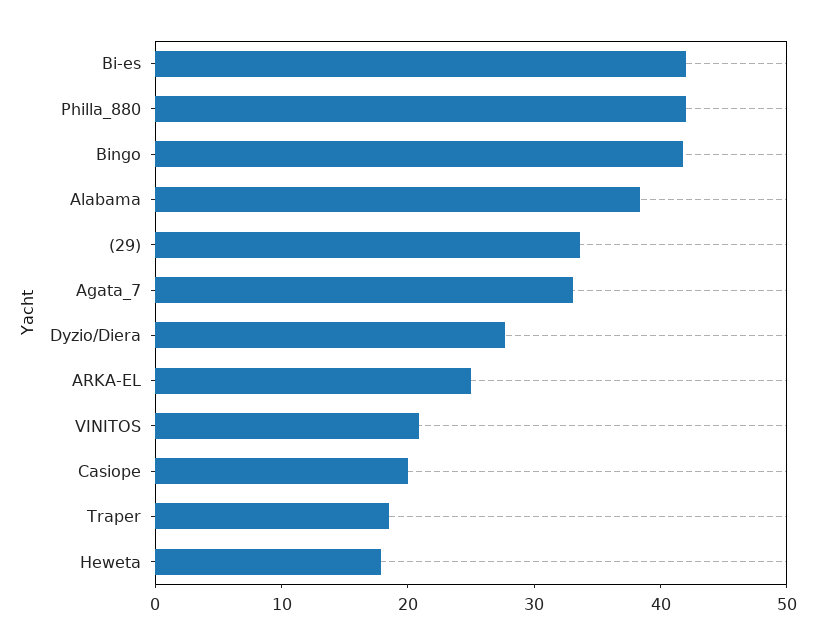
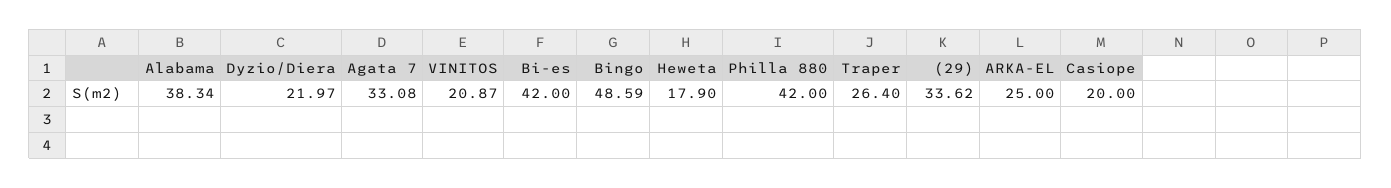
  {
    "Bi-es": 42,
    "Philla_880": 42,
-   "Bingo": 42,
+   "Bingo": 48.59,
    "Alabama": 38.34,
    "(29)": 33.62,
    "Agata_7": 33.08,
-   "Dyzio/Diera": 28,
+   "Dyzio/Diera": 21.97,
    "ARKA-EL": 25,
    "VINITOS": 20.87,
    "Casiope": 20,
-   "Traper": 18,
+   "Traper": 26.4,
    "Heweta": 17.9
  }

